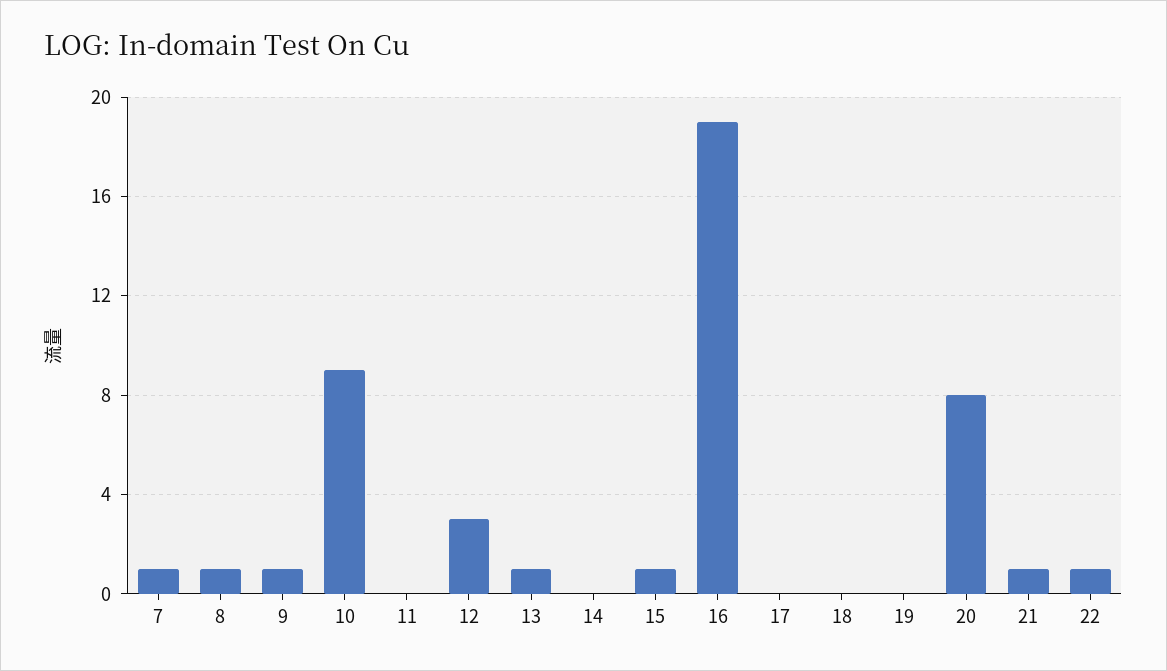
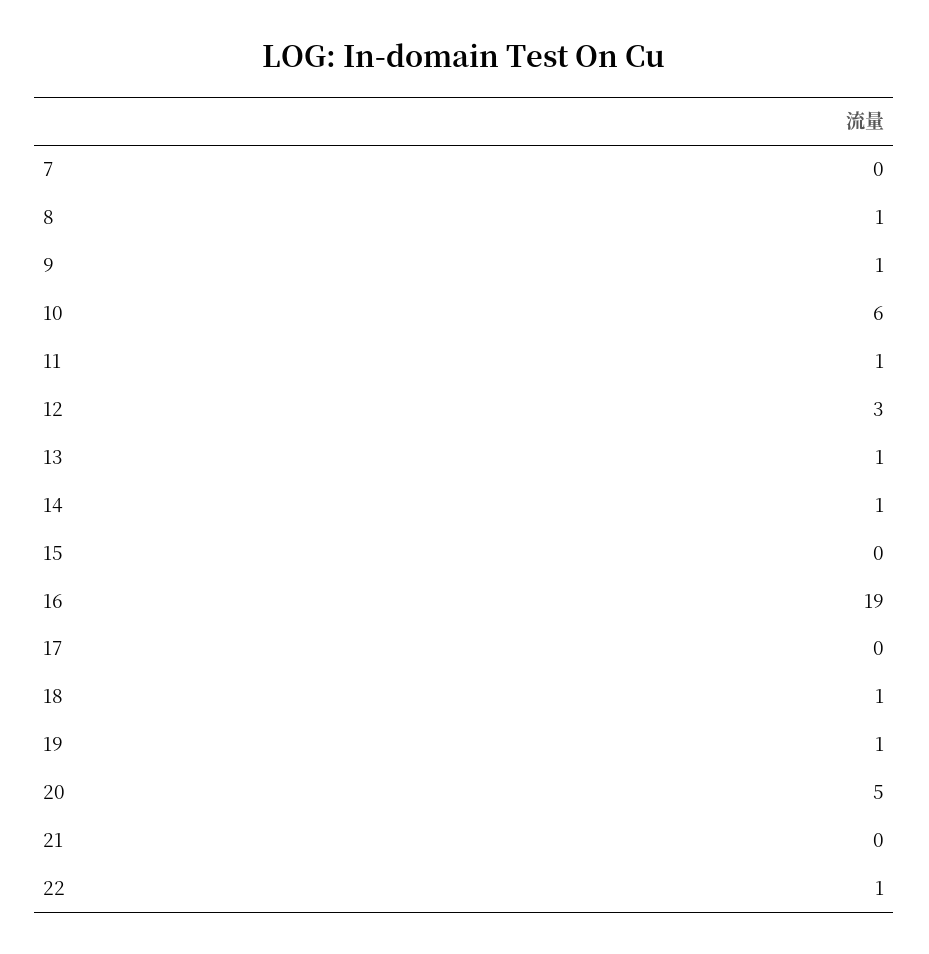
  {
-   "7": 1,
+   "7": 0,
    "8": 1,
    "9": 1,
-   "10": 9,
+   "10": 6,
-   "11": 0,
+   "11": 1,
    "12": 3,
    "13": 1,
-   "14": 0,
+   "14": 1,
-   "15": 1,
+   "15": 0,
    "16": 19,
    "17": 0,
-   "18": 0,
+   "18": 1,
-   "19": 0,
+   "19": 1,
-   "20": 8,
+   "20": 5,
-   "21": 1,
+   "21": 0,
    "22": 1
  }

